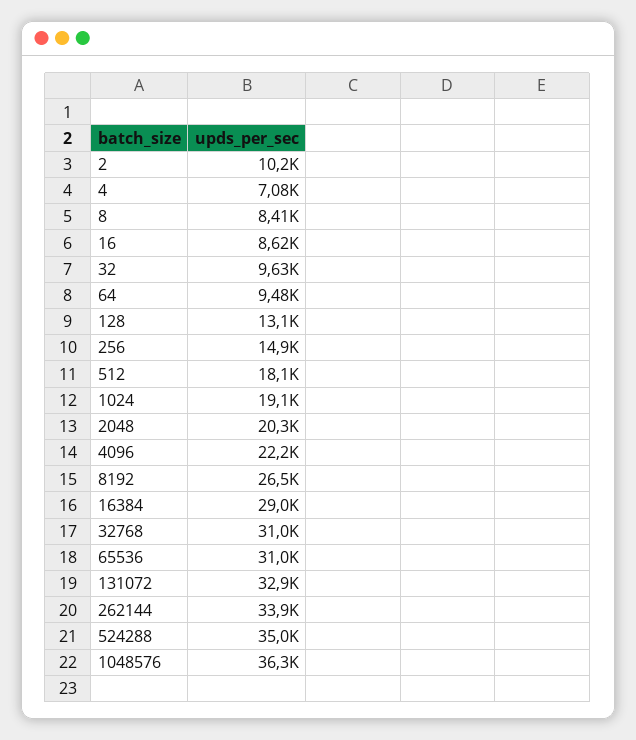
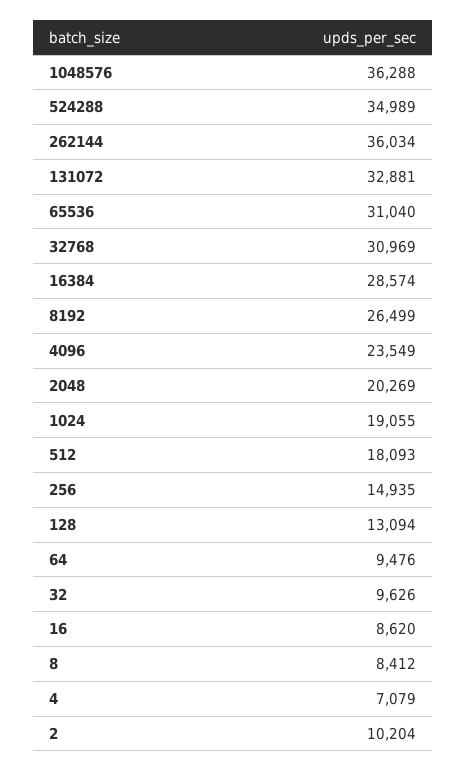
  {
    "2": 10204,
    "4": 7079,
    "8": 8412,
    "16": 8620,
    "32": 9626,
    "64": 9476,
    "128": 13094,
    "256": 14935,
    "512": 18093,
    "1024": 19055,
    "2048": 20269,
-   "4096": 22200,
+   "4096": 23549,
    "8192": 26499,
-   "16384": 29000,
+   "16384": 28574,
    "32768": 30969,
    "65536": 31040,
    "131072": 32881,
-   "262144": 33900,
+   "262144": 36034,
    "524288": 34989,
    "1048576": 36288
  }

